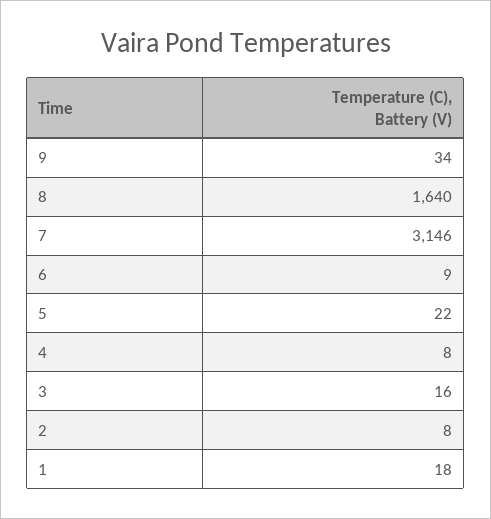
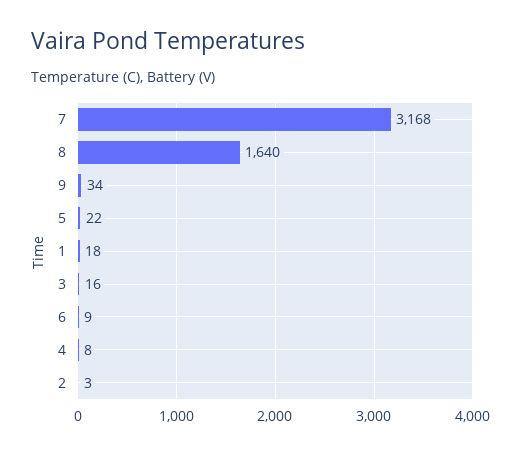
  {
    "9": 34,
    "8": 1640,
-   "7": 3146,
+   "7": 3168,
    "6": 9,
    "5": 22,
    "4": 8,
    "3": 16,
-   "2": 8,
+   "2": 3,
    "1": 18
  }

